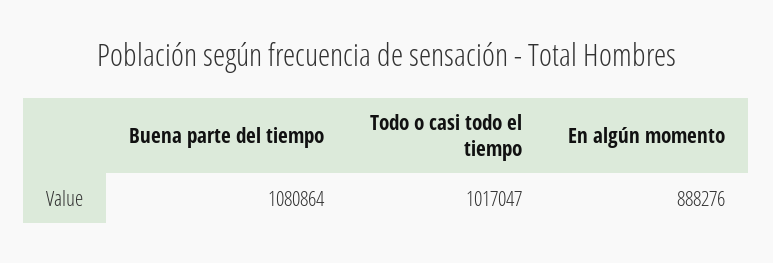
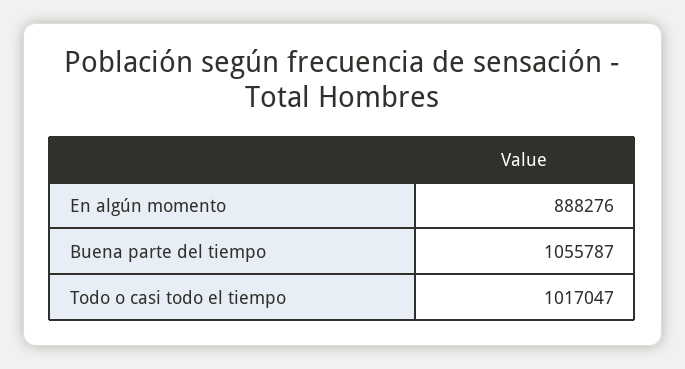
  {
-   "Buena parte del tiempo": 1080864,
+   "Buena parte del tiempo": 1055787,
    "Todo o casi todo el tiempo": 1017047,
    "En algún momento": 888276
  }

